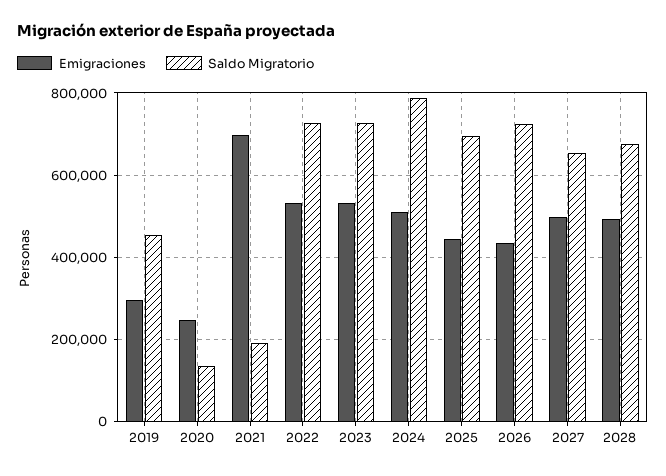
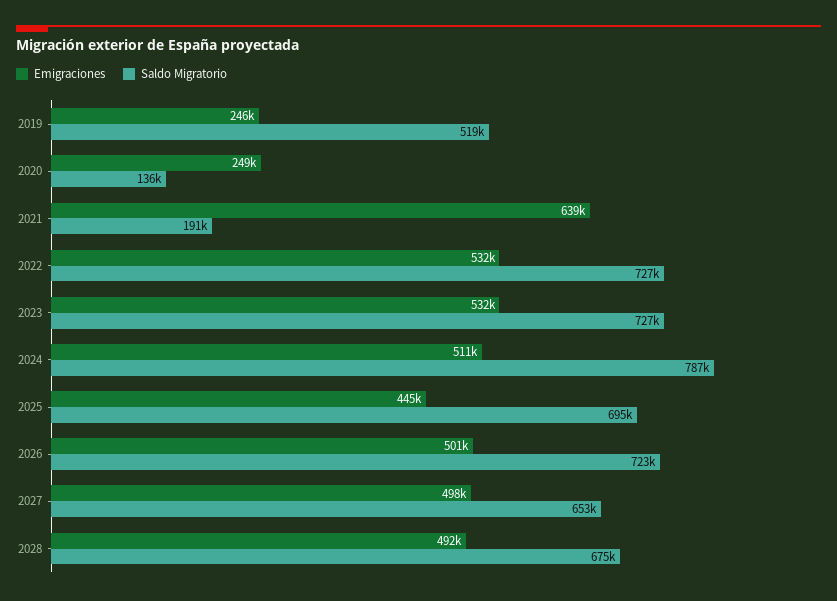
  {
    "Emigraciones": {
-     "2019": 300000,
+     "2019": 246000,
      "2020": 249000,
-     "2021": 700000,
+     "2021": 639000,
      "2022": 532000,
      "2023": 532000,
      "2024": 511000,
      "2025": 445000,
-     "2026": 440000,
+     "2026": 501000,
      "2027": 498000,
      "2028": 492000
    },
    "Saldo Migratorio": {
-     "2019": 460000,
+     "2019": 519000,
      "2020": 136000,
      "2021": 191000,
      "2022": 727000,
      "2023": 727000,
      "2024": 787000,
      "2025": 695000,
      "2026": 723000,
      "2027": 653000,
      "2028": 675000
    }
  }

